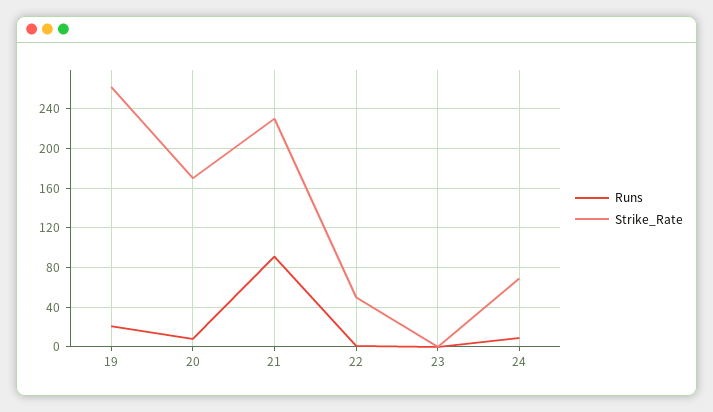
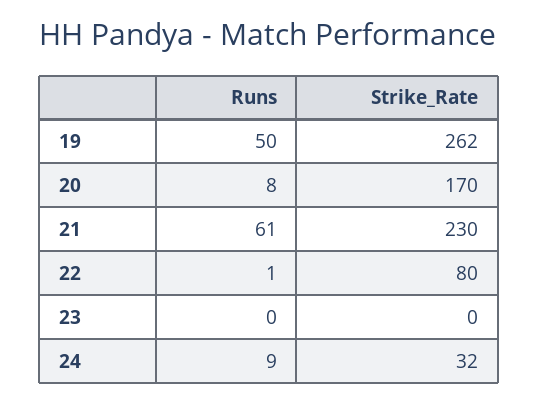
  {
    "Runs": {
-     "19": 20,
+     "19": 50,
      "20": 8,
-     "21": 90,
+     "21": 61,
      "22": 1,
      "23": 0,
      "24": 9
    },
    "Strike_Rate": {
      "19": 262,
      "20": 170,
      "21": 230,
-     "22": 50,
+     "22": 80,
      "23": 0,
-     "24": 70
+     "24": 32
    }
  }

